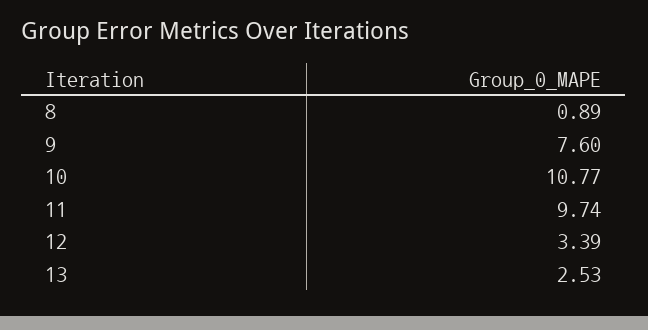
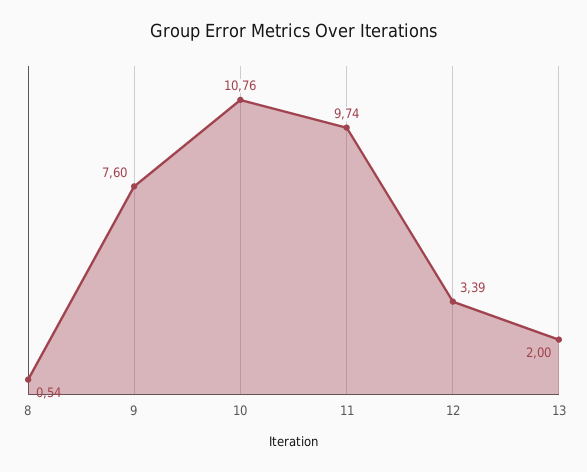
  {
-   "8": 0.89,
+   "8": 0.54,
    "9": 7.6,
-   "10": 10.77,
+   "10": 10.76,
    "11": 9.74,
    "12": 3.39,
-   "13": 2.53
+   "13": 2
  }

